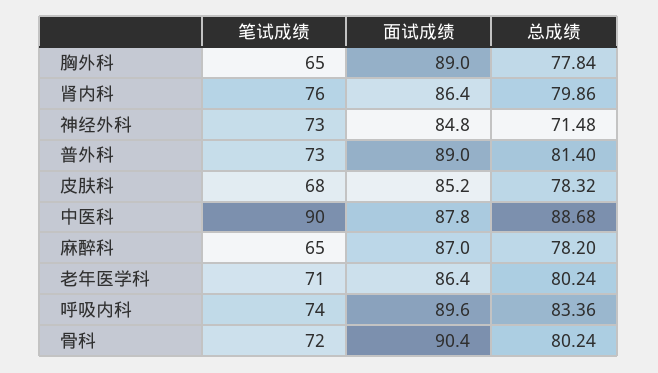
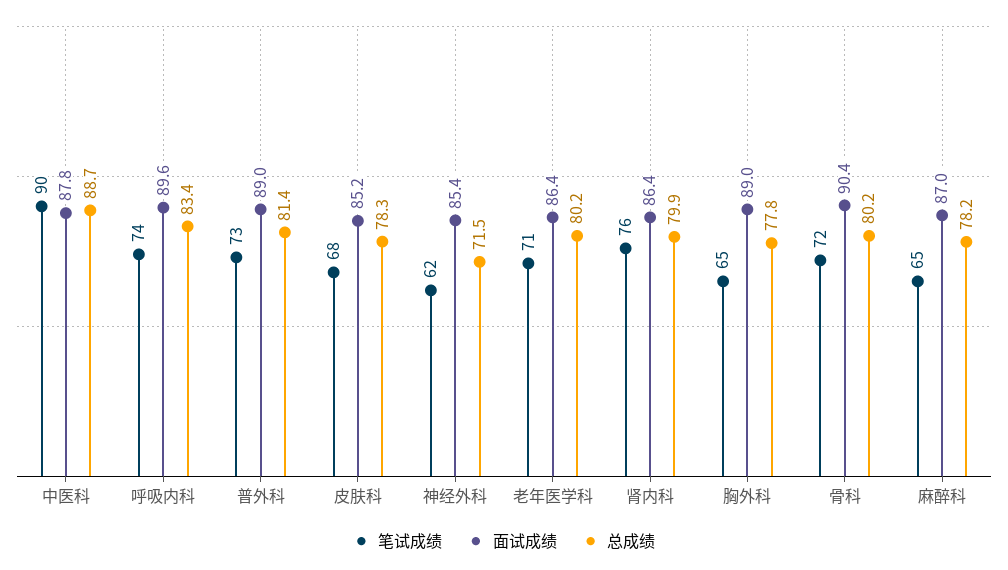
  {
    "笔试成绩": {
      "胸外科": 65,
      "肾内科": 76,
-     "神经外科": 73,
+     "神经外科": 62,
      "普外科": 73,
      "皮肤科": 68,
      "中医科": 90,
      "麻醉科": 65,
      "老年医学科": 71,
      "呼吸内科": 74,
      "骨科": 72
    },
    "面试成绩": {
      "胸外科": 89,
      "肾内科": 86.4,
-     "神经外科": 84.8,
+     "神经外科": 85.4,
      "普外科": 89,
      "皮肤科": 85.2,
      "中医科": 87.8,
      "麻醉科": 87,
      "老年医学科": 86.4,
      "呼吸内科": 89.6,
      "骨科": 90.4
    },
    "总成绩": {
      "胸外科": 77.84,
      "肾内科": 79.86,
      "神经外科": 71.48,
      "普外科": 81.4,
      "皮肤科": 78.32,
      "中医科": 88.68,
      "麻醉科": 78.2,
      "老年医学科": 80.24,
      "呼吸内科": 83.36,
      "骨科": 80.24
    }
  }

